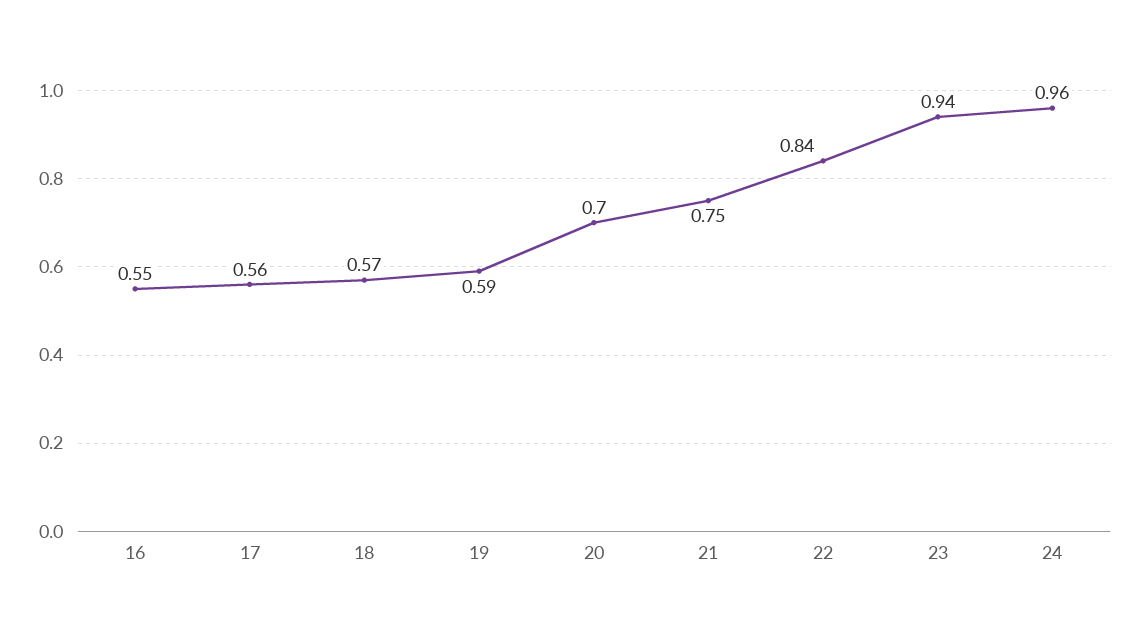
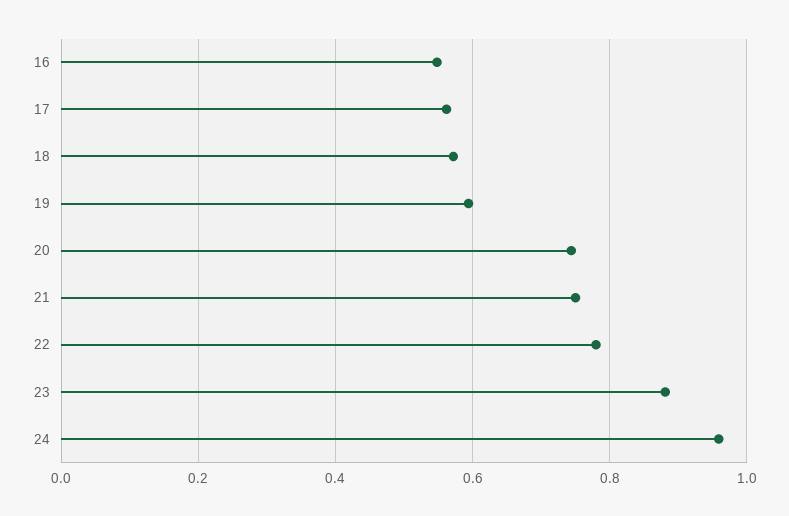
  {
    "16": 0.55,
    "17": 0.56,
    "18": 0.57,
    "19": 0.59,
-   "20": 0.7,
+   "20": 0.74,
    "21": 0.75,
-   "22": 0.84,
+   "22": 0.78,
-   "23": 0.94,
+   "23": 0.88,
    "24": 0.96
  }

